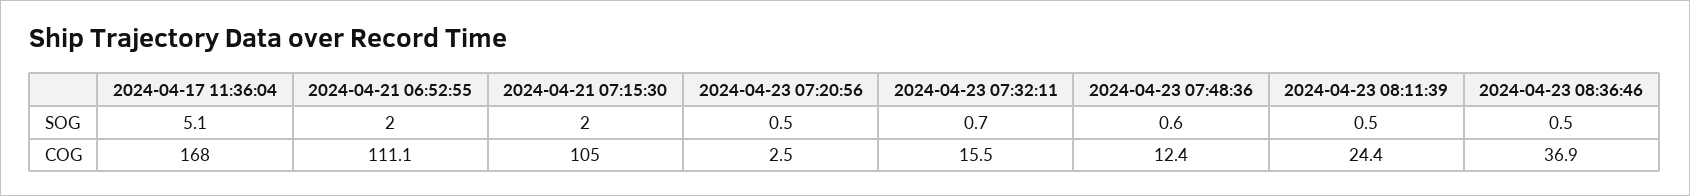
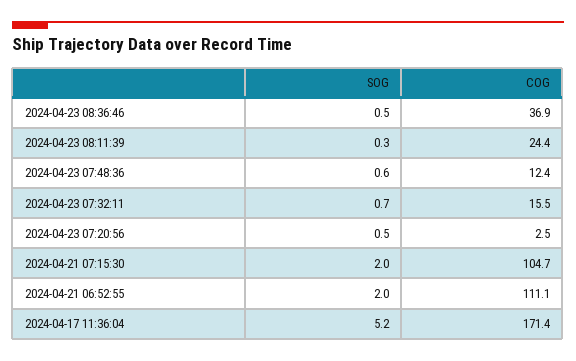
  {
    "2024-04-17 11:36:04": {
-     "SOG": 5.1,
+     "SOG": 5.2,
-     "COG": 168
+     "COG": 171.4
    },
    "2024-04-21 06:52:55": {
      "SOG": 2,
      "COG": 111.1
    },
    "2024-04-21 07:15:30": {
      "SOG": 2,
-     "COG": 105
+     "COG": 104.7
    },
    "2024-04-23 07:20:56": {
      "SOG": 0.5,
      "COG": 2.5
    },
    "2024-04-23 07:32:11": {
      "SOG": 0.7,
      "COG": 15.5
    },
    "2024-04-23 07:48:36": {
      "SOG": 0.6,
      "COG": 12.4
    },
    "2024-04-23 08:11:39": {
-     "SOG": 0.5,
+     "SOG": 0.3,
      "COG": 24.4
    },
    "2024-04-23 08:36:46": {
      "SOG": 0.5,
      "COG": 36.9
    }
  }

